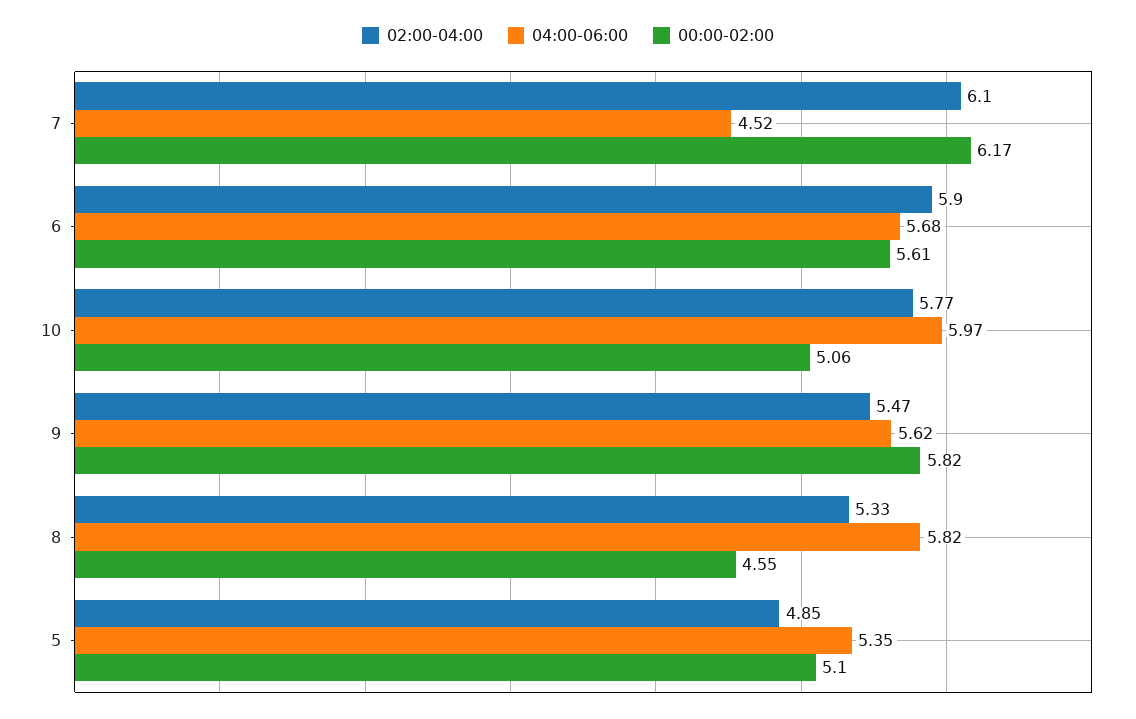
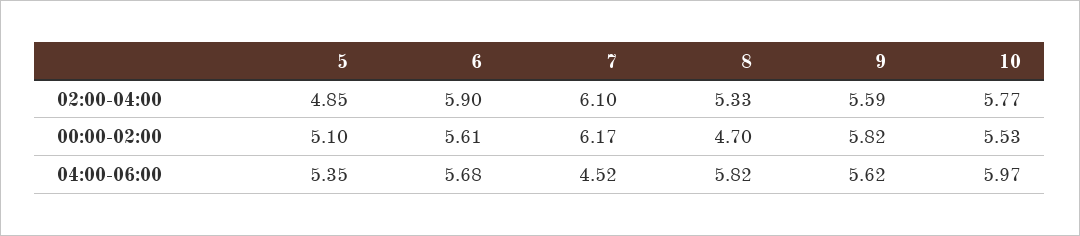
  {
    "02:00-04:00": {
      "7": 6.1,
      "6": 5.9,
      "10": 5.77,
-     "9": 5.47,
+     "9": 5.59,
      "8": 5.33,
      "5": 4.85
    },
    "04:00-06:00": {
      "7": 4.52,
      "6": 5.68,
      "10": 5.97,
      "9": 5.62,
      "8": 5.82,
      "5": 5.35
    },
    "00:00-02:00": {
      "7": 6.17,
      "6": 5.61,
-     "10": 5.06,
+     "10": 5.53,
      "9": 5.82,
-     "8": 4.55,
+     "8": 4.7,
      "5": 5.1
    }
  }

